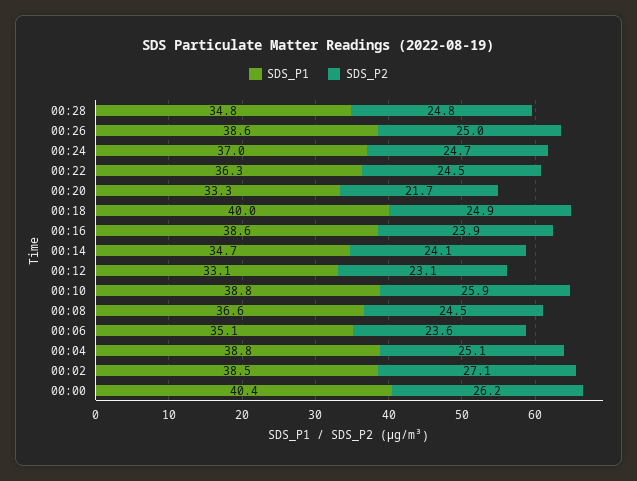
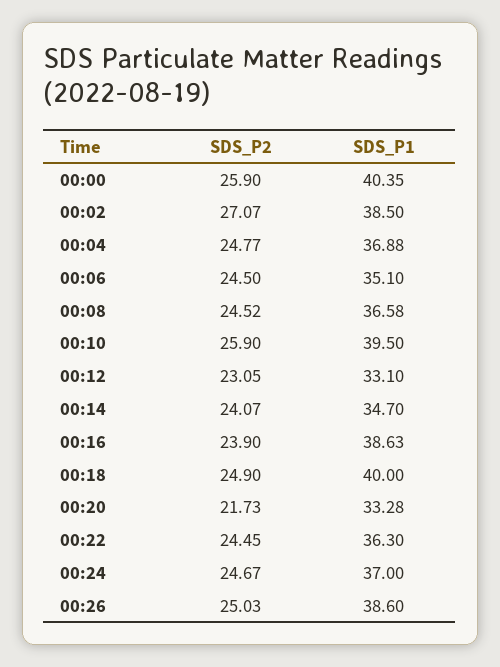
  {
    "SDS_P1": {
-     "00:28": 34.8,
      "00:26": 38.6,
      "00:24": 37,
      "00:22": 36.3,
      "00:20": 33.28,
      "00:18": 40,
      "00:16": 38.63,
      "00:14": 34.7,
      "00:12": 33.1,
-     "00:10": 38.8,
+     "00:10": 39.5,
      "00:08": 36.58,
      "00:06": 35.1,
-     "00:04": 38.8,
+     "00:04": 36.88,
      "00:02": 38.5,
      "00:00": 40.35
    },
    "SDS_P2": {
-     "00:28": 24.8,
      "00:26": 25.03,
      "00:24": 24.67,
      "00:22": 24.45,
      "00:20": 21.73,
      "00:18": 24.9,
      "00:16": 23.9,
      "00:14": 24.07,
      "00:12": 23.05,
      "00:10": 25.9,
      "00:08": 24.52,
-     "00:06": 23.6,
+     "00:06": 24.5,
-     "00:04": 25.1,
+     "00:04": 24.77,
      "00:02": 27.07,
-     "00:00": 26.2
+     "00:00": 25.9
    }
  }

